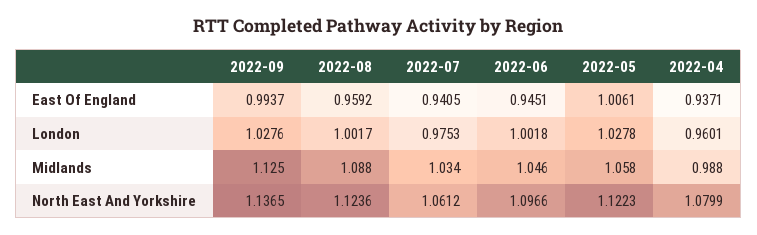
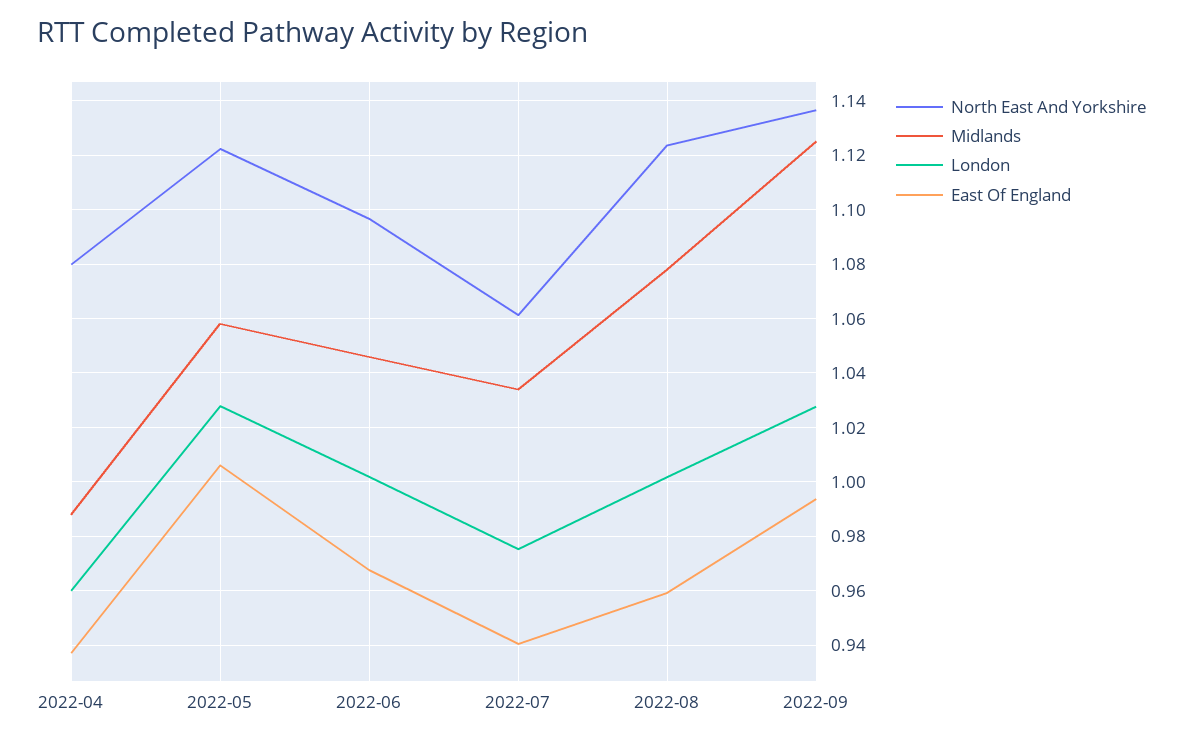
  {
    "East Of England": {
      "2022-09": 0.9937,
      "2022-08": 0.9592,
      "2022-07": 0.9405,
-     "2022-06": 0.9451,
+     "2022-06": 0.9675,
      "2022-05": 1.0061,
      "2022-04": 0.9371
    },
    "London": {
      "2022-09": 1.0276,
      "2022-08": 1.0017,
      "2022-07": 0.9753,
      "2022-06": 1.0018,
      "2022-05": 1.0278,
      "2022-04": 0.9601
    },
    "Midlands": {
      "2022-09": 1.125,
-     "2022-08": 1.088,
+     "2022-08": 1.0775,
      "2022-07": 1.034,
      "2022-06": 1.046,
      "2022-05": 1.058,
      "2022-04": 0.988
    },
    "North East And Yorkshire": {
      "2022-09": 1.1365,
      "2022-08": 1.1236,
      "2022-07": 1.0612,
      "2022-06": 1.0966,
      "2022-05": 1.1223,
      "2022-04": 1.0799
    }
  }

